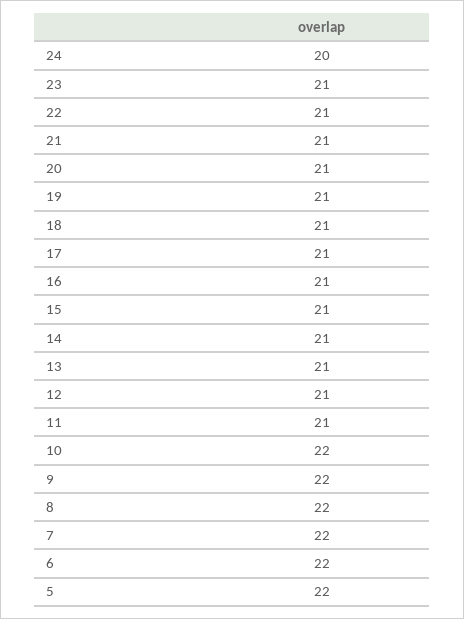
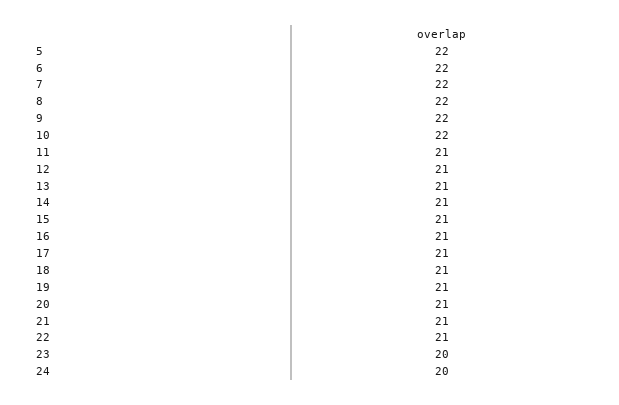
  {
    "24": 20,
-   "23": 21,
+   "23": 20,
    "22": 21,
    "21": 21,
    "20": 21,
    "19": 21,
    "18": 21,
    "17": 21,
    "16": 21,
    "15": 21,
    "14": 21,
    "13": 21,
    "12": 21,
    "11": 21,
    "10": 22,
    "9": 22,
    "8": 22,
    "7": 22,
    "6": 22,
    "5": 22
  }

